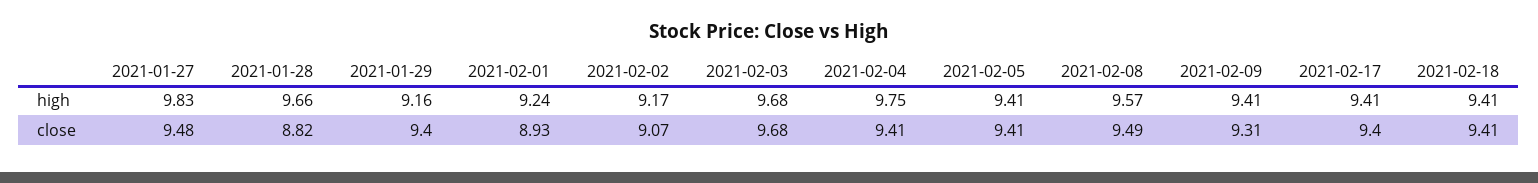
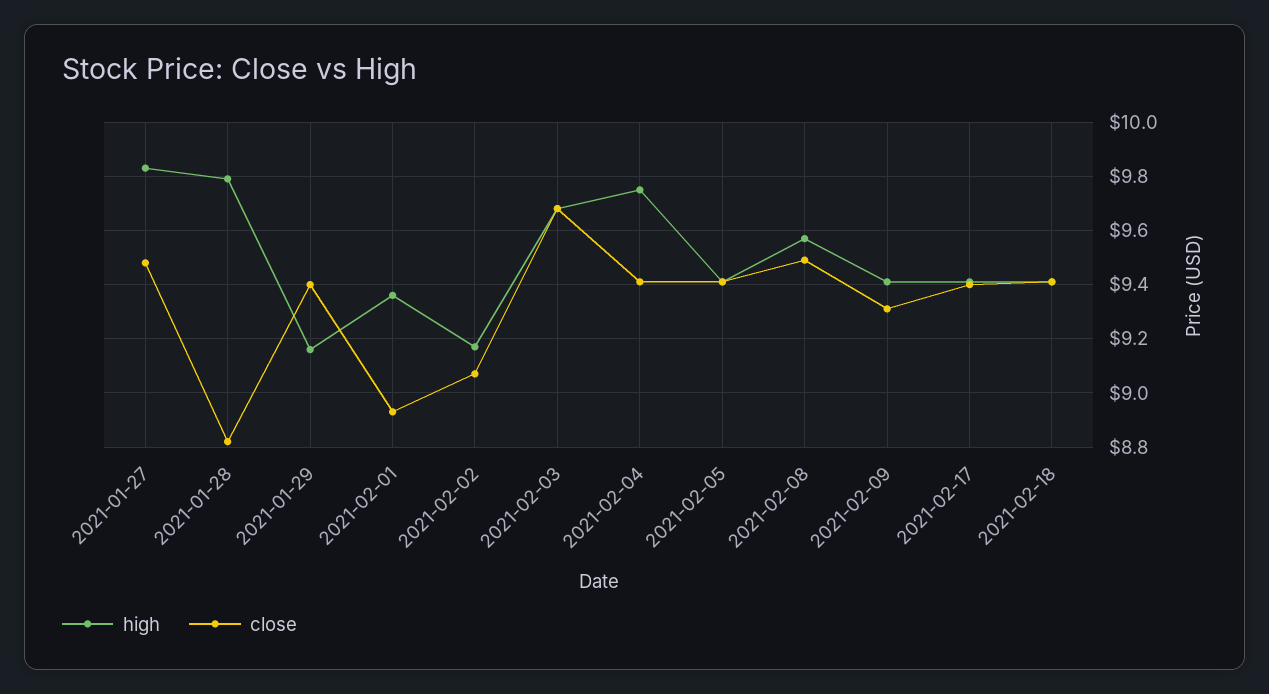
  {
    "high": {
      "2021-01-27": 9.83,
-     "2021-01-28": 9.66,
+     "2021-01-28": 9.8,
      "2021-01-29": 9.16,
-     "2021-02-01": 9.24,
+     "2021-02-01": 9.35,
      "2021-02-02": 9.17,
      "2021-02-03": 9.68,
      "2021-02-04": 9.75,
      "2021-02-05": 9.41,
      "2021-02-08": 9.57,
      "2021-02-09": 9.41,
      "2021-02-17": 9.41,
      "2021-02-18": 9.41
    },
    "close": {
      "2021-01-27": 9.48,
      "2021-01-28": 8.82,
      "2021-01-29": 9.4,
      "2021-02-01": 8.93,
      "2021-02-02": 9.07,
      "2021-02-03": 9.68,
      "2021-02-04": 9.41,
      "2021-02-05": 9.41,
      "2021-02-08": 9.49,
      "2021-02-09": 9.31,
      "2021-02-17": 9.4,
      "2021-02-18": 9.41
    }
  }

